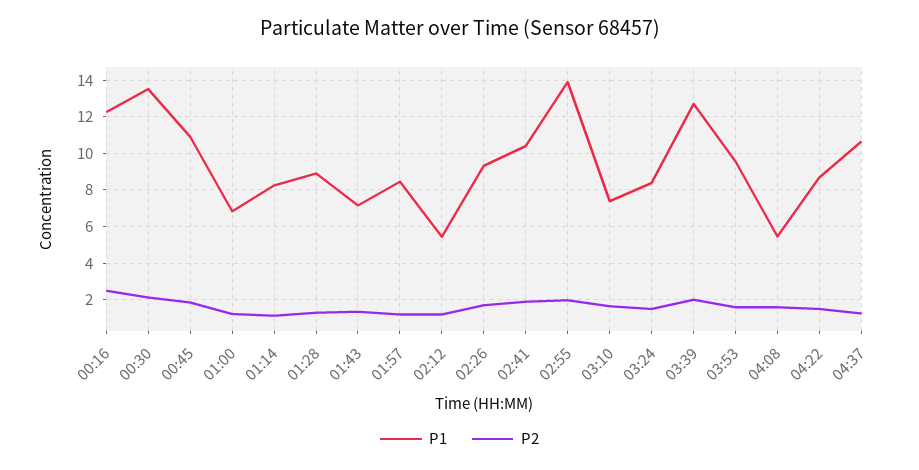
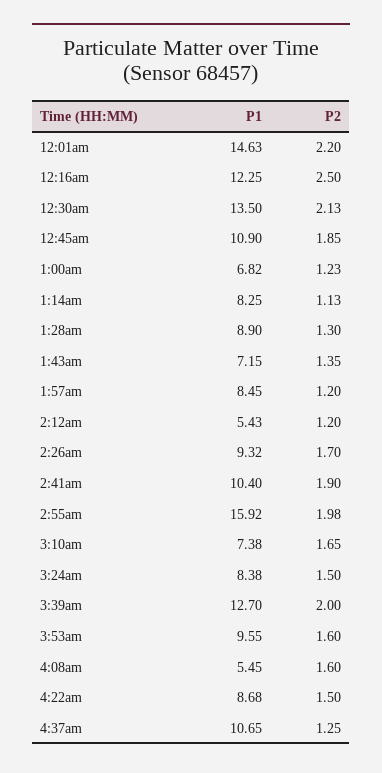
  {
    "P1": {
      "00:16": 12.25,
      "00:30": 13.5,
      "00:45": 10.9,
      "01:00": 6.82,
      "01:14": 8.25,
      "01:28": 8.9,
      "01:43": 7.15,
      "01:57": 8.45,
      "02:12": 5.43,
      "02:26": 9.32,
      "02:41": 10.4,
-     "02:55": 14,
+     "02:55": 15.92,
      "03:10": 7.38,
      "03:24": 8.38,
      "03:39": 12.7,
      "03:53": 9.55,
      "04:08": 5.45,
      "04:22": 8.68,
-     "04:37": 10.65
+     "04:37": 10.65,
+     "12:01am": 14.63
    },
    "P2": {
      "00:16": 2.5,
      "00:30": 2.13,
      "00:45": 1.85,
      "01:00": 1.23,
      "01:14": 1.13,
      "01:28": 1.3,
      "01:43": 1.35,
      "01:57": 1.2,
      "02:12": 1.2,
      "02:26": 1.7,
      "02:41": 1.9,
      "02:55": 1.98,
      "03:10": 1.65,
      "03:24": 1.5,
      "03:39": 2,
      "03:53": 1.6,
      "04:08": 1.6,
      "04:22": 1.5,
-     "04:37": 1.25
+     "04:37": 1.25,
+     "12:01am": 2.2
    }
  }

